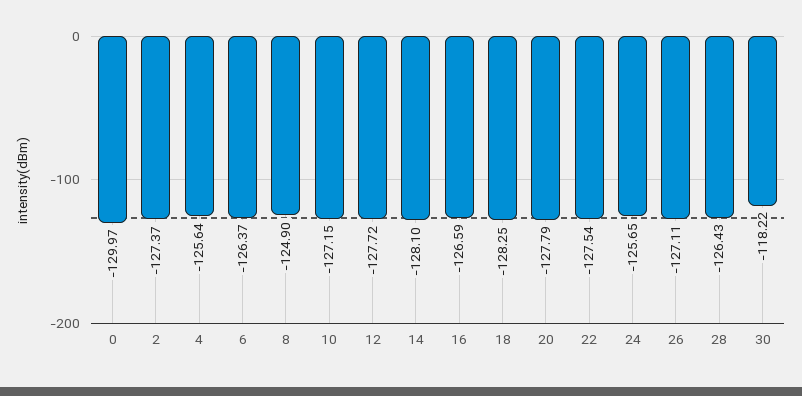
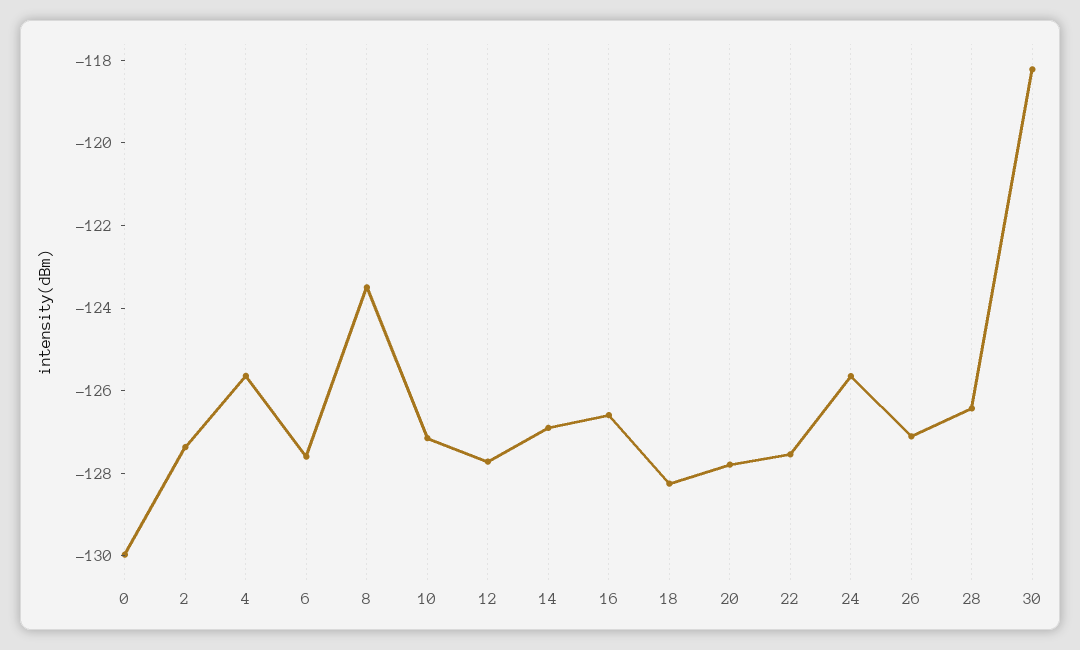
  {
    "0": -129.97,
    "2": -127.37,
    "4": -125.64,
-   "6": -126.37,
+   "6": -127.5,
-   "8": -124.9,
+   "8": -123.5,
    "10": -127.15,
    "12": -127.72,
-   "14": -128.1,
+   "14": -127,
    "16": -126.59,
    "18": -128.25,
    "20": -127.79,
    "22": -127.54,
    "24": -125.65,
    "26": -127.11,
    "28": -126.43,
    "30": -118.22
  }

